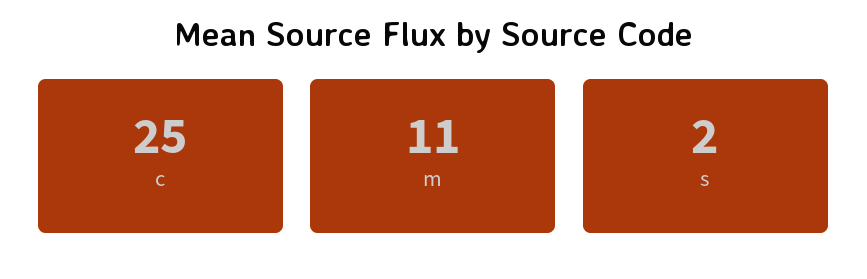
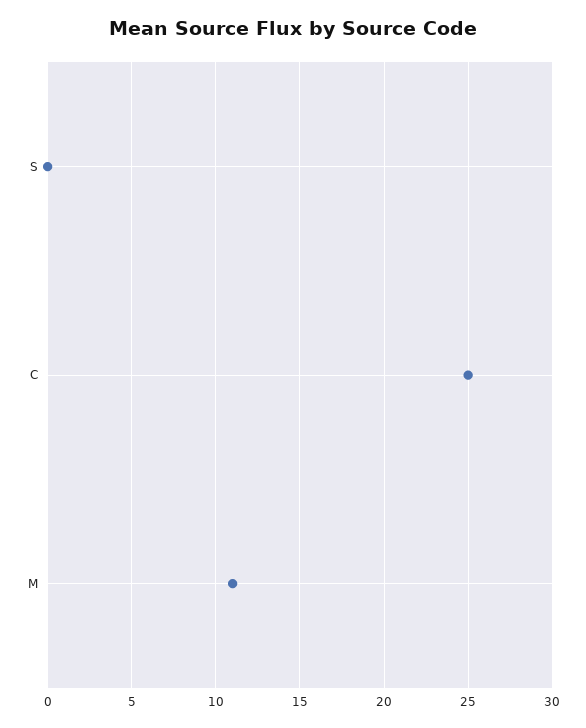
  {
    "c": 25,
    "m": 11,
-   "s": 2
+   "s": 0
  }

